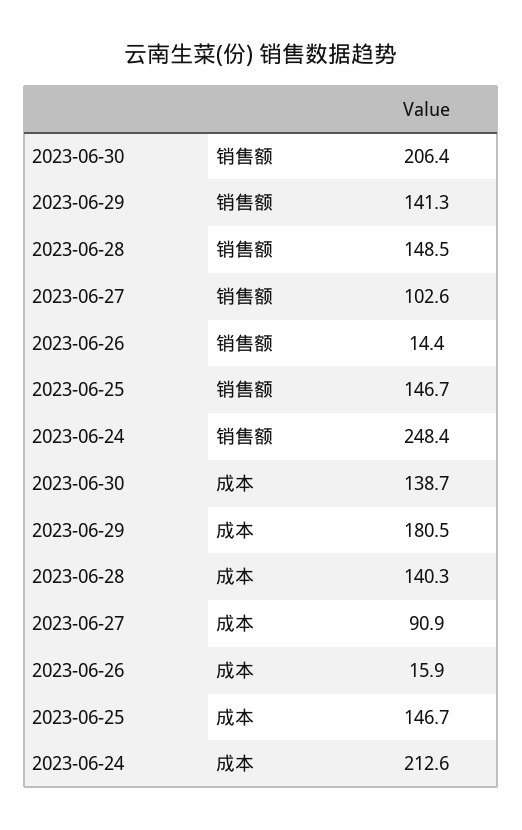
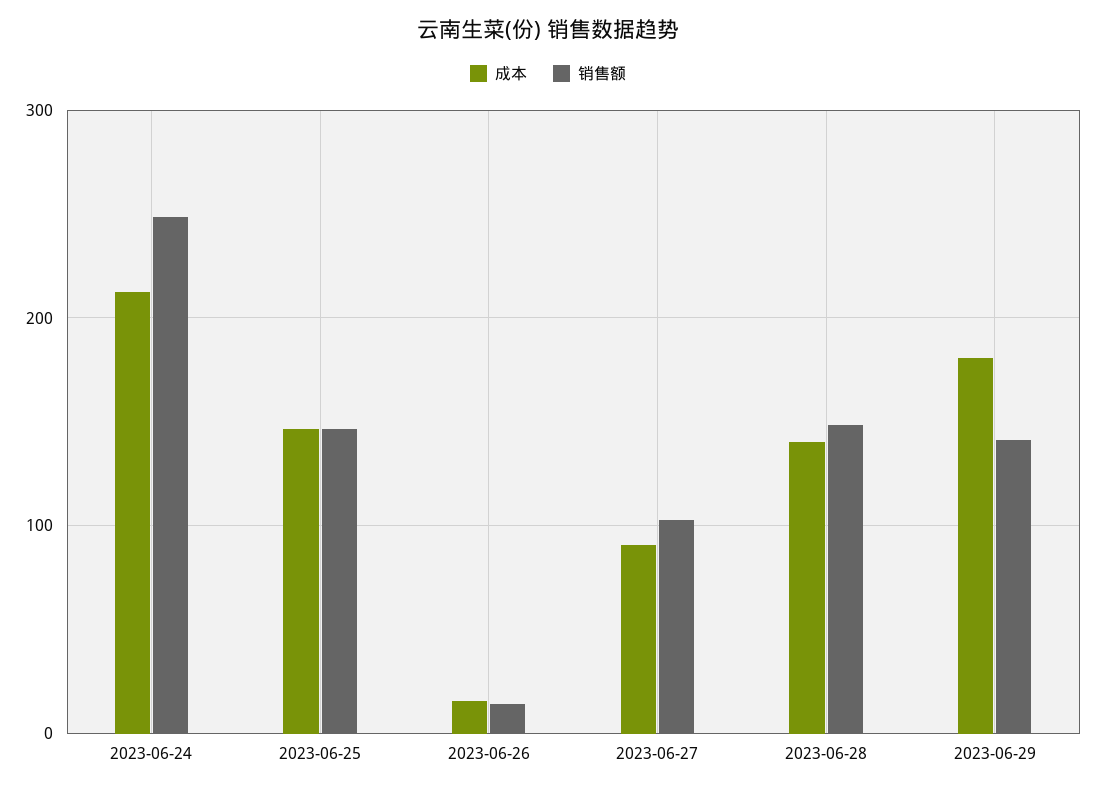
  {
    "销售额": {
-     "2023-06-30": 206.4,
      "2023-06-29": 141.3,
      "2023-06-28": 148.5,
      "2023-06-27": 102.6,
      "2023-06-26": 14.4,
      "2023-06-25": 146.7,
      "2023-06-24": 248.4
    },
    "成本": {
-     "2023-06-30": 138.7,
      "2023-06-29": 180.5,
      "2023-06-28": 140.3,
      "2023-06-27": 90.9,
      "2023-06-26": 15.9,
      "2023-06-25": 146.7,
      "2023-06-24": 212.6
    }
  }

